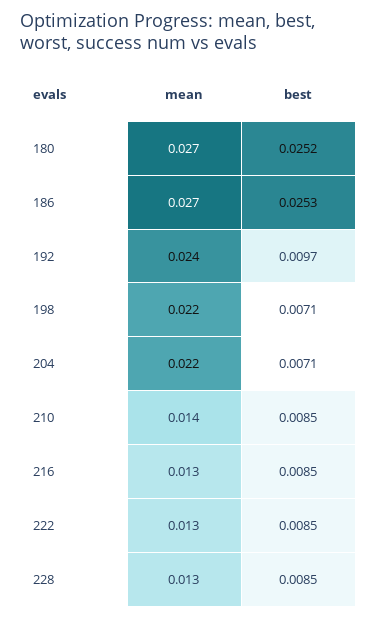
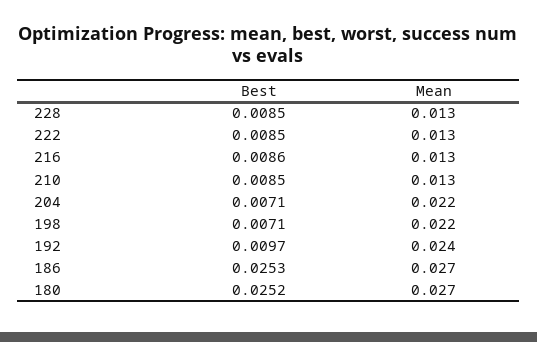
  {
    "mean": {
      "180": 0.027,
      "186": 0.027,
      "192": 0.024,
      "198": 0.022,
      "204": 0.022,
-     "210": 0.014,
+     "210": 0.013,
      "216": 0.013,
      "222": 0.013,
      "228": 0.013
    },
    "best": {
      "180": 0.0252,
      "186": 0.0253,
      "192": 0.0097,
      "198": 0.0071,
      "204": 0.0071,
      "210": 0.0085,
-     "216": 0.0085,
+     "216": 0.0086,
      "222": 0.0085,
      "228": 0.0085
    }
  }

